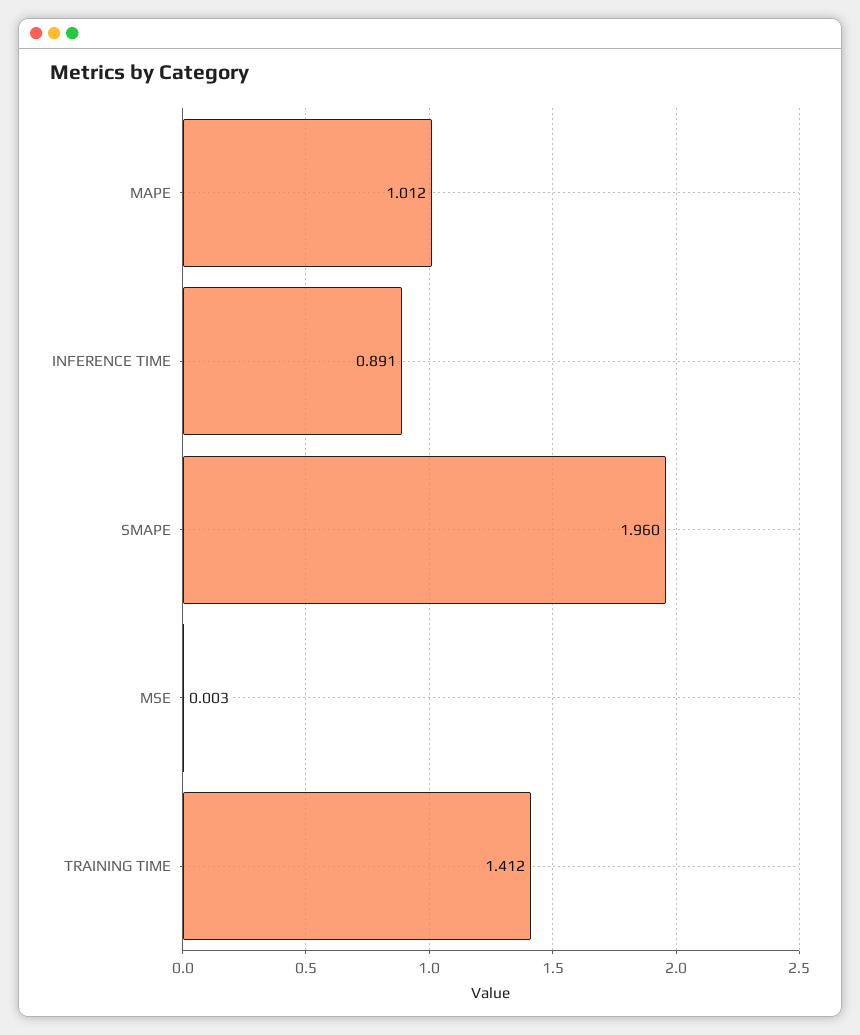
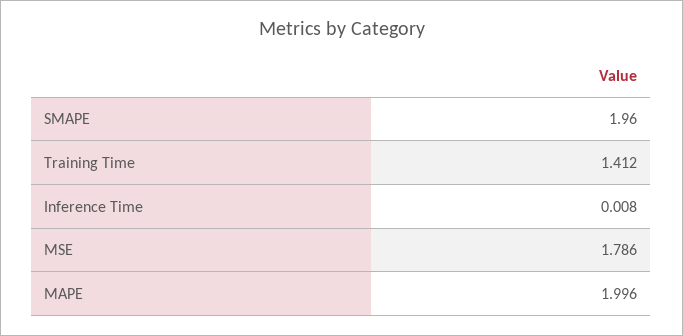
  {
-   "MAPE": 1.012,
+   "MAPE": 1.996,
-   "INFERENCE TIME": 0.891,
+   "INFERENCE TIME": 0.008,
    "SMAPE": 1.96,
-   "MSE": 0.003,
+   "MSE": 1.786,
    "TRAINING TIME": 1.412
  }

